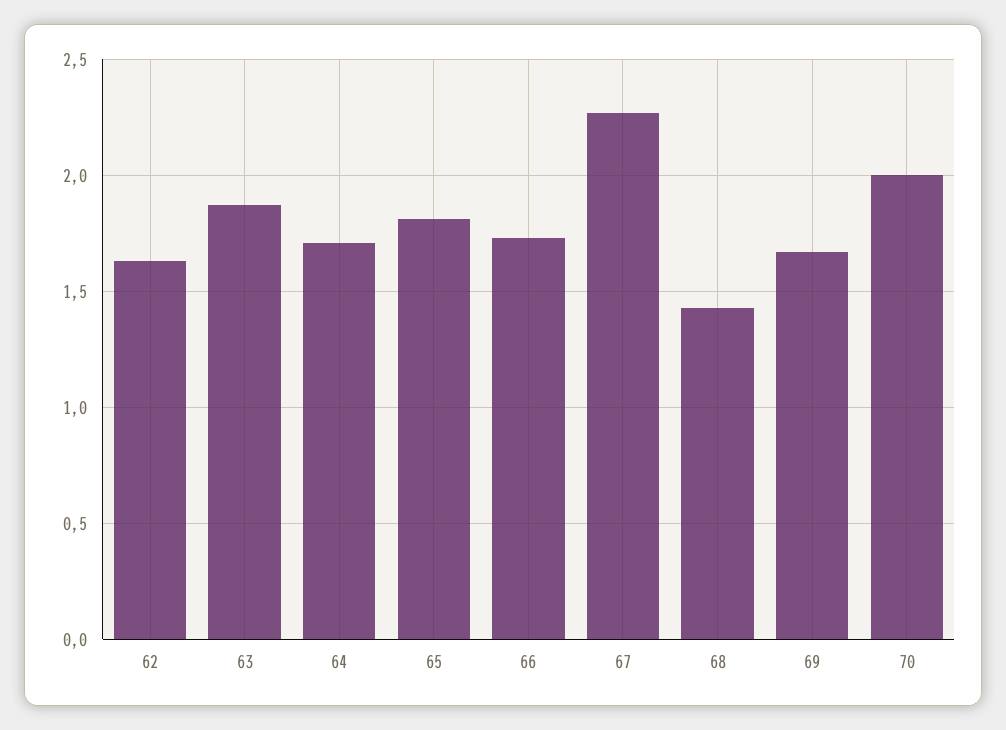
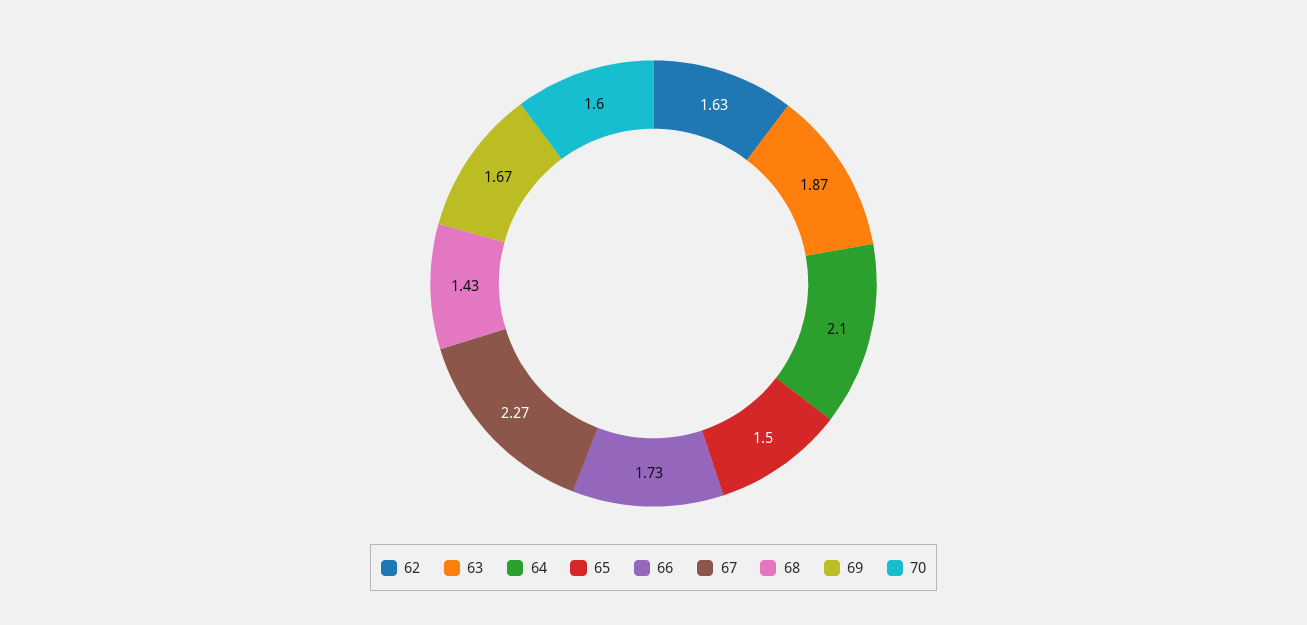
  {
    "62": 1.63,
    "63": 1.87,
-   "64": 1.7,
+   "64": 2.1,
-   "65": 1.8,
+   "65": 1.5,
    "66": 1.73,
    "67": 2.27,
    "68": 1.43,
    "69": 1.67,
-   "70": 2
+   "70": 1.6
  }

